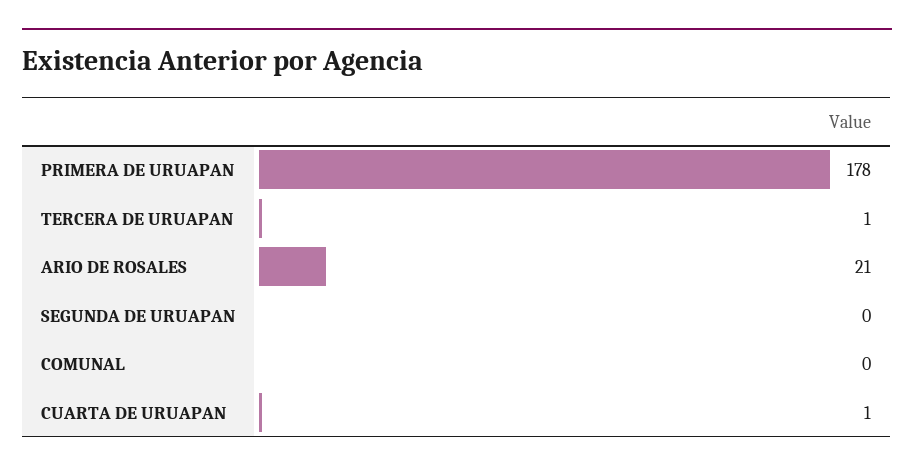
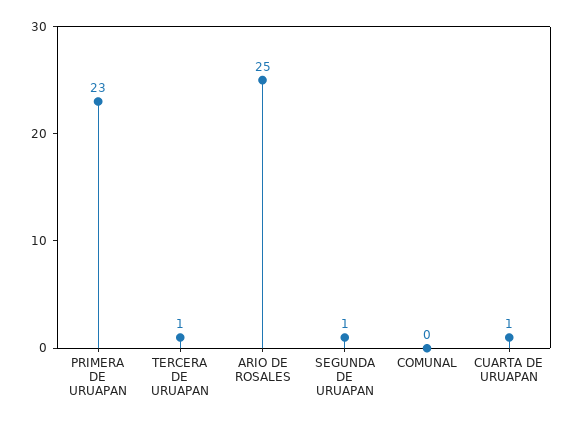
  {
-   "PRIMERA DE URUAPAN": 178,
+   "PRIMERA DE URUAPAN": 23,
    "TERCERA DE URUAPAN": 1,
-   "ARIO DE ROSALES": 21,
+   "ARIO DE ROSALES": 25,
-   "SEGUNDA DE URUAPAN": 0,
+   "SEGUNDA DE URUAPAN": 1,
    "COMUNAL": 0,
    "CUARTA DE URUAPAN": 1
  }

